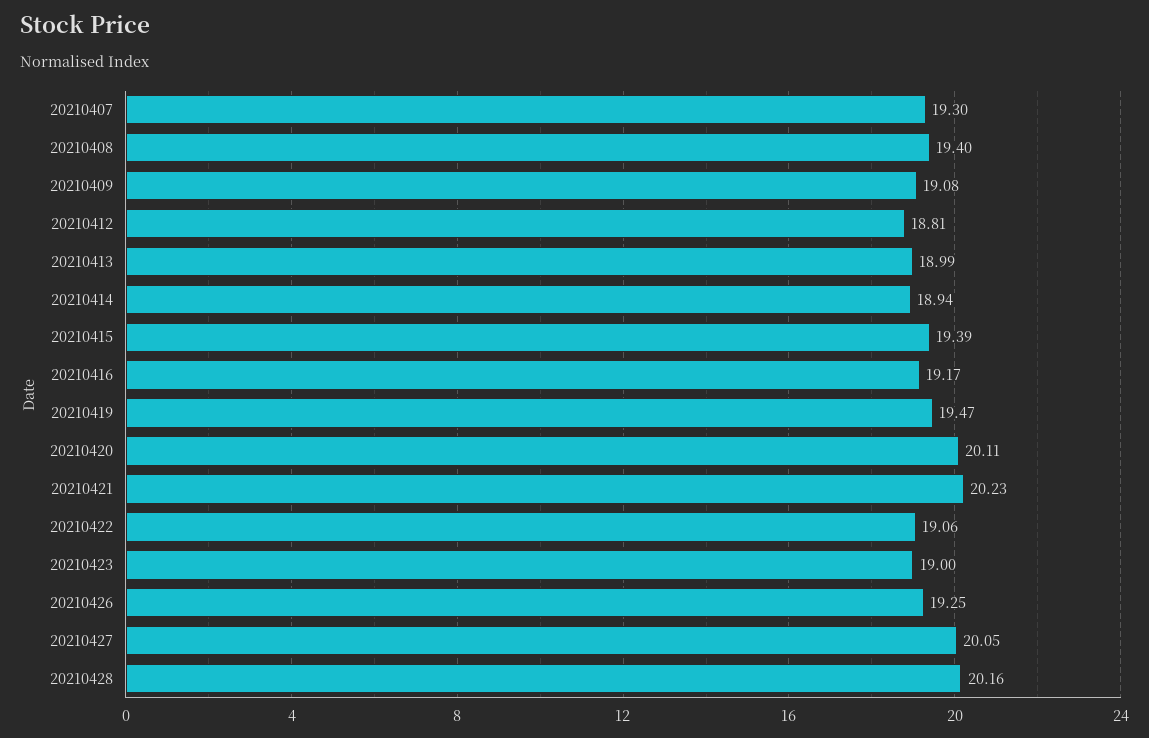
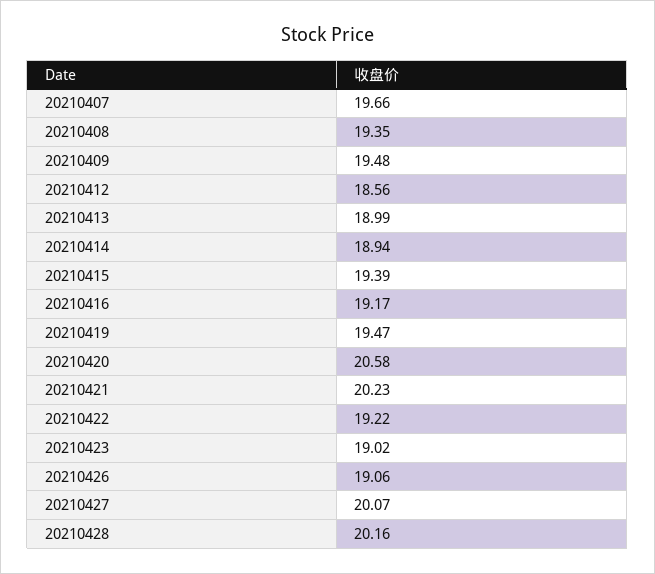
  {
-   "20210407": 19.3,
+   "20210407": 19.66,
-   "20210408": 19.4,
+   "20210408": 19.35,
-   "20210409": 19.08,
+   "20210409": 19.48,
-   "20210412": 18.81,
+   "20210412": 18.56,
    "20210413": 18.99,
    "20210414": 18.94,
    "20210415": 19.39,
    "20210416": 19.17,
    "20210419": 19.47,
-   "20210420": 20.11,
+   "20210420": 20.58,
    "20210421": 20.23,
-   "20210422": 19.06,
+   "20210422": 19.22,
-   "20210423": 19,
+   "20210423": 19.02,
-   "20210426": 19.25,
+   "20210426": 19.06,
-   "20210427": 20.05,
+   "20210427": 20.07,
    "20210428": 20.16
  }

